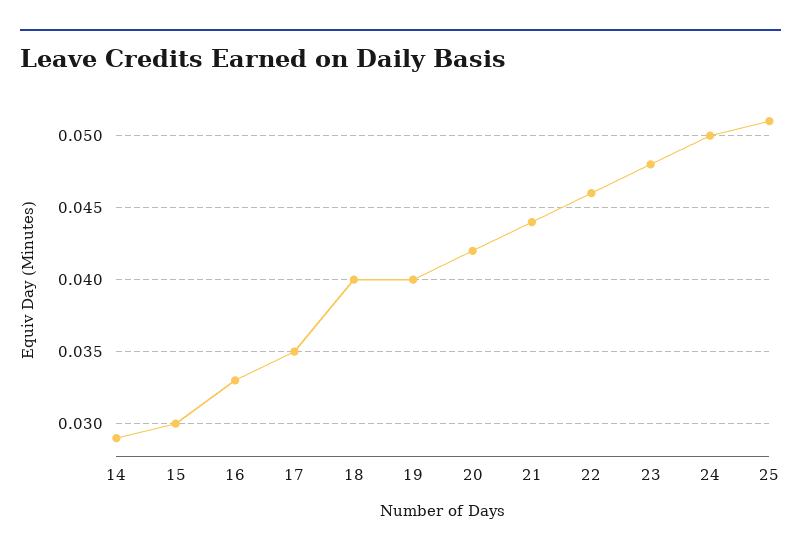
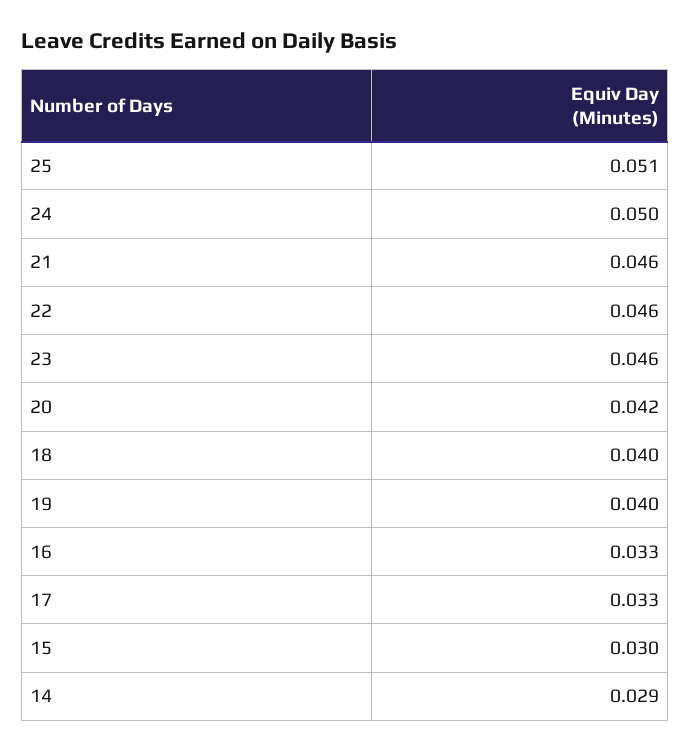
  {
    "14": 0.029,
    "15": 0.03,
    "16": 0.033,
-   "17": 0.035,
+   "17": 0.033,
    "18": 0.04,
    "19": 0.04,
    "20": 0.042,
-   "21": 0.044,
+   "21": 0.046,
    "22": 0.046,
-   "23": 0.048,
+   "23": 0.046,
    "24": 0.05,
    "25": 0.051
  }

